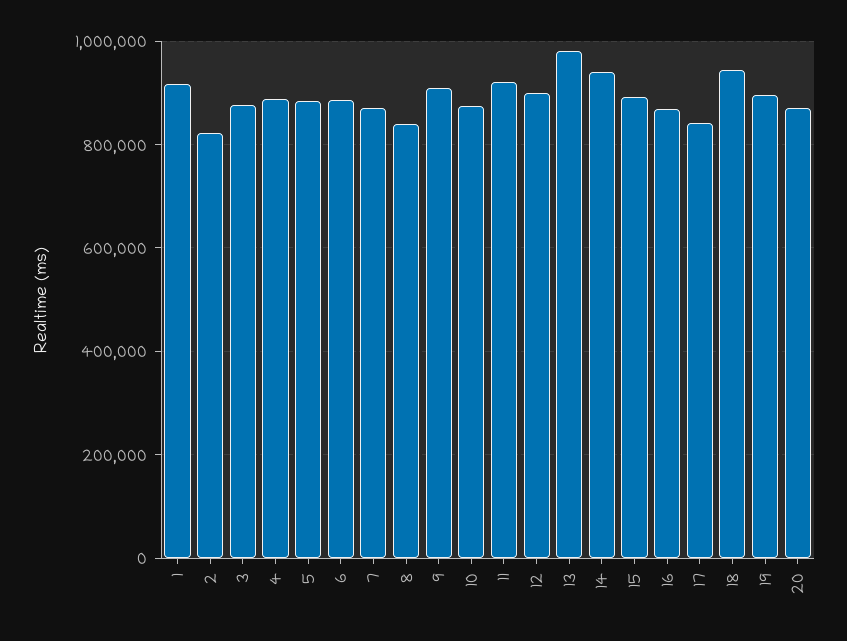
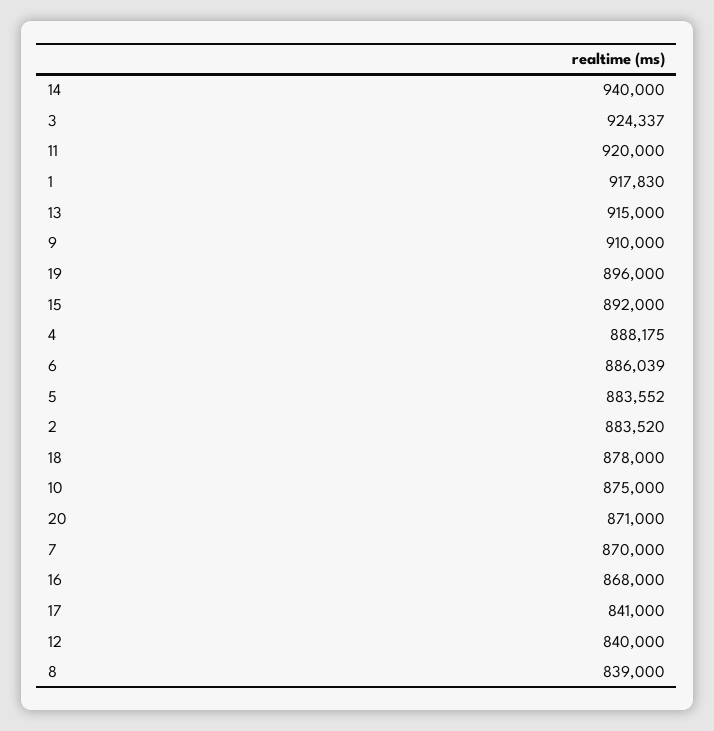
  {
    "1": 917830,
-   "2": 820000,
+   "2": 883520,
-   "3": 880000,
+   "3": 924337,
    "4": 888175,
    "5": 883552,
    "6": 886039,
    "7": 870000,
    "8": 839000,
    "9": 910000,
    "10": 875000,
    "11": 920000,
-   "12": 900000,
+   "12": 840000,
-   "13": 980000,
+   "13": 915000,
    "14": 940000,
    "15": 892000,
    "16": 868000,
    "17": 841000,
-   "18": 940000,
+   "18": 878000,
    "19": 896000,
    "20": 871000
  }

